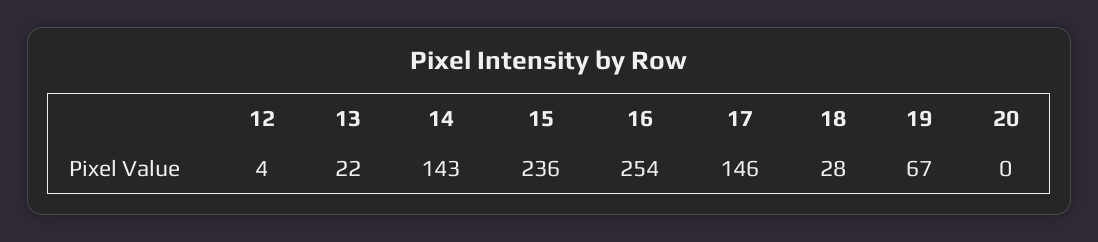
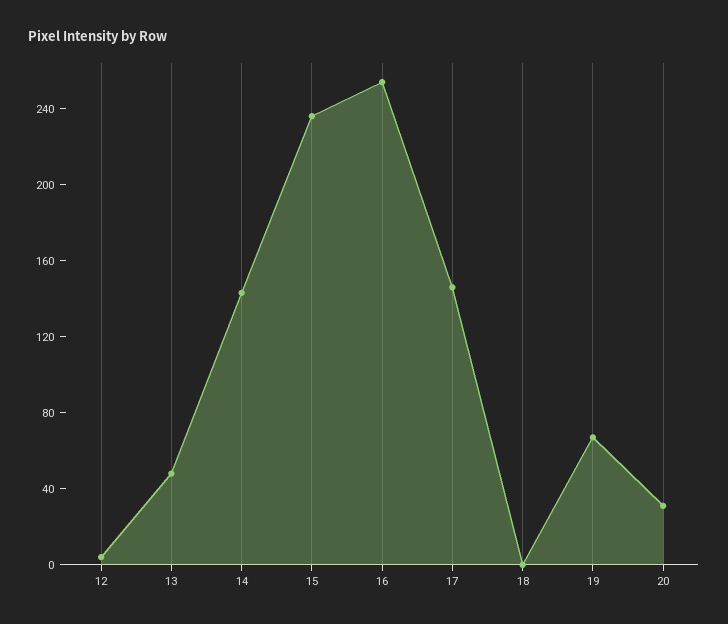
  {
    "12": 4,
-   "13": 22,
+   "13": 50,
    "14": 143,
    "15": 236,
    "16": 254,
    "17": 146,
-   "18": 28,
+   "18": 0,
    "19": 67,
-   "20": 0
+   "20": 30
  }

